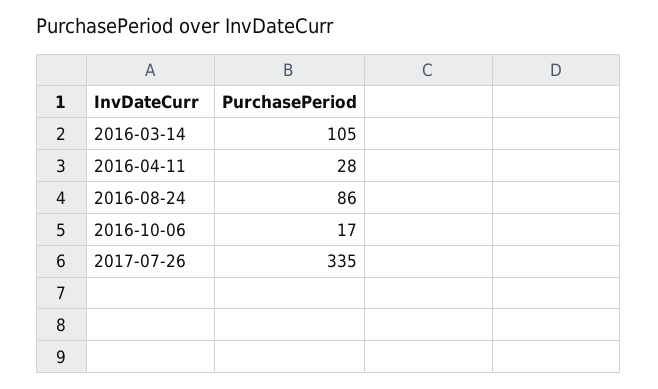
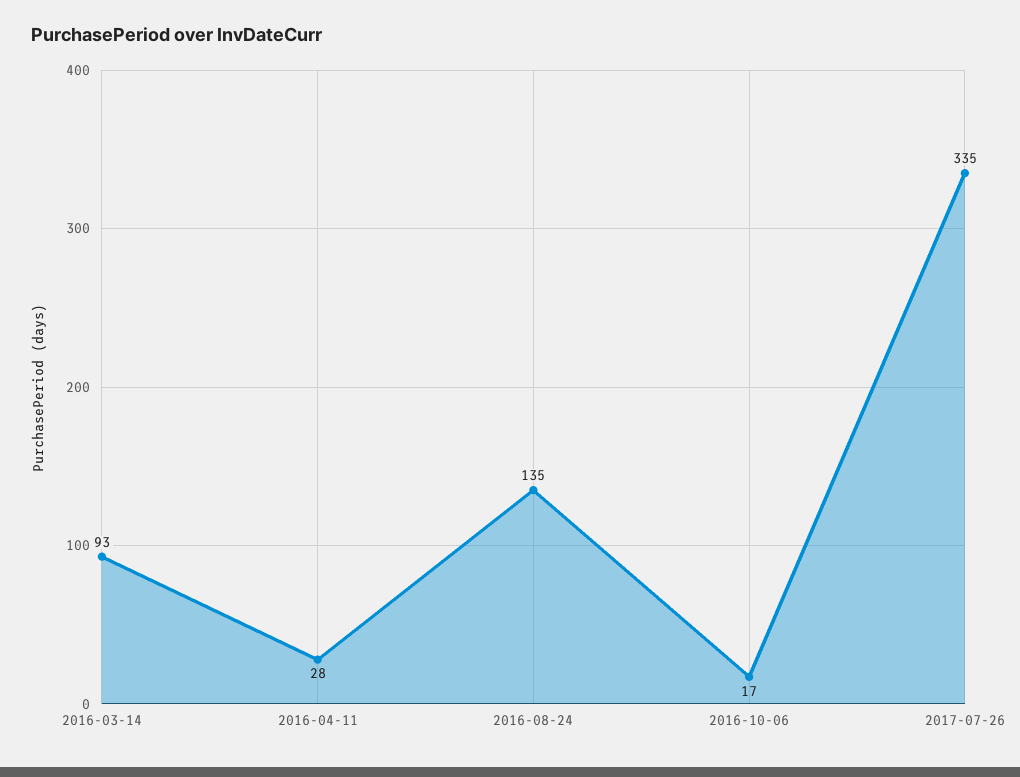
  {
-   "2016-03-14": 105,
+   "2016-03-14": 93,
    "2016-04-11": 28,
-   "2016-08-24": 86,
+   "2016-08-24": 135,
    "2016-10-06": 17,
    "2017-07-26": 335
  }

